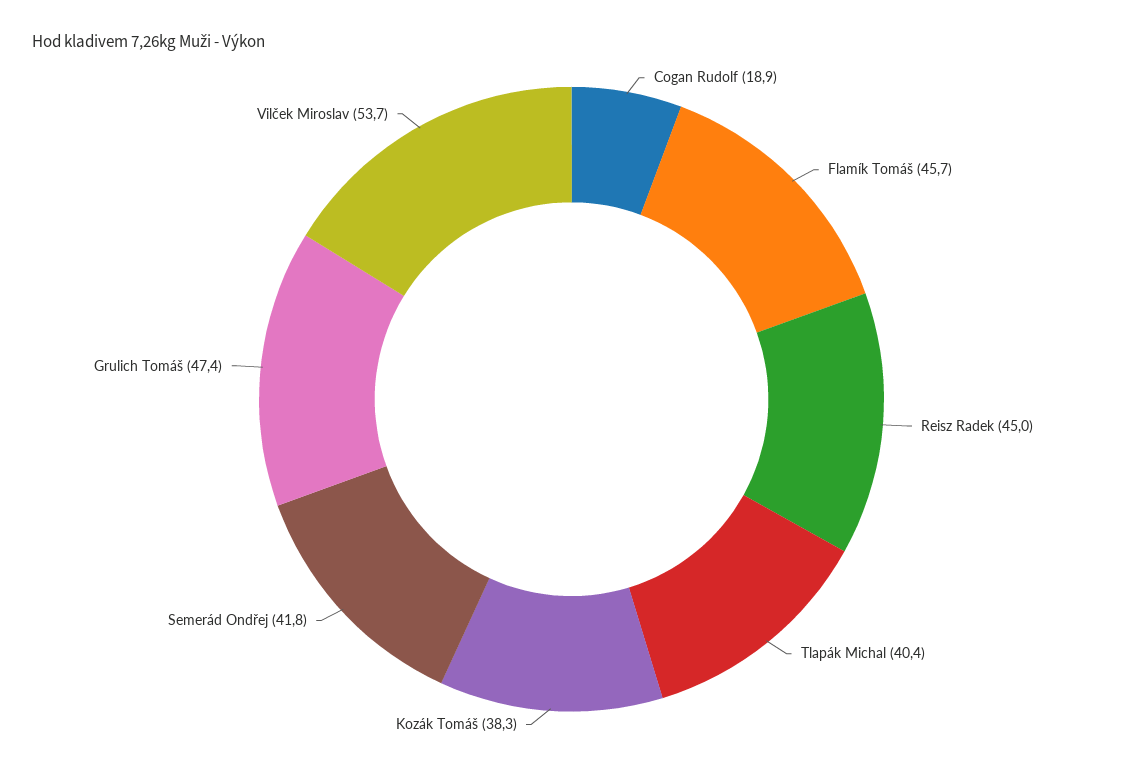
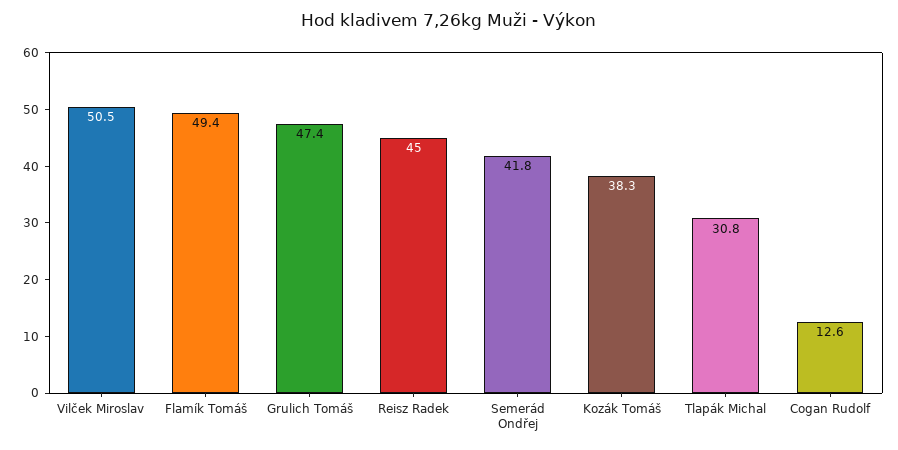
  {
-   "Cogan Rudolf": 18.9,
+   "Cogan Rudolf": 12.6,
-   "Flamík Tomáš": 45.7,
+   "Flamík Tomáš": 49.4,
    "Reisz Radek": 45,
-   "Tlapák Michal": 40.4,
+   "Tlapák Michal": 30.8,
    "Kozák Tomáš": 38.3,
    "Semerád Ondřej": 41.8,
    "Grulich Tomáš": 47.4,
-   "Vilček Miroslav": 53.7
+   "Vilček Miroslav": 50.5
  }

